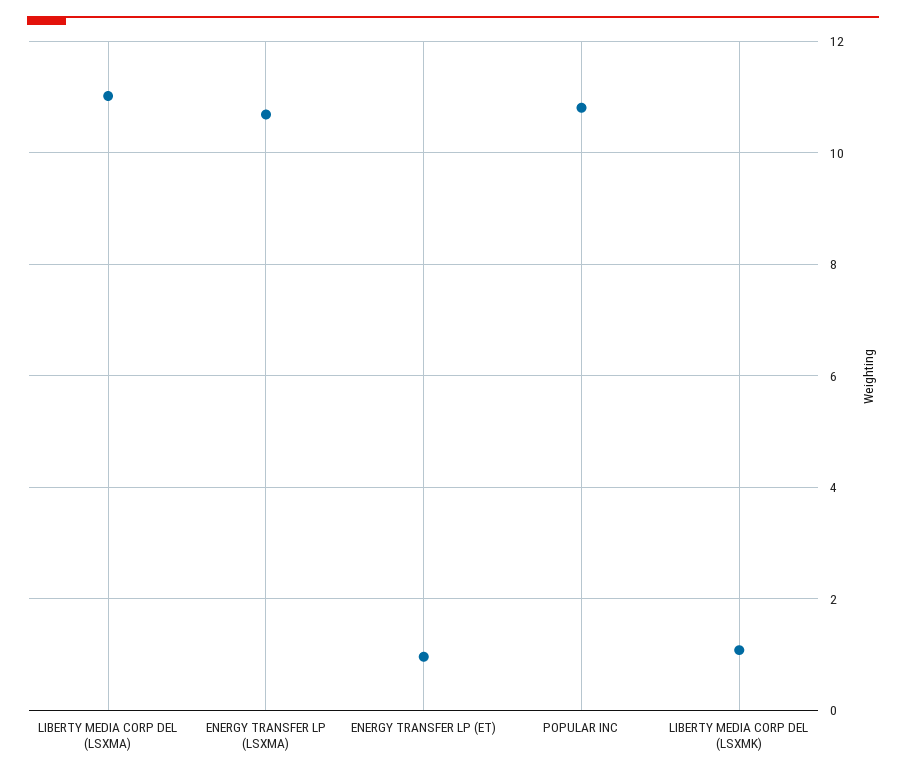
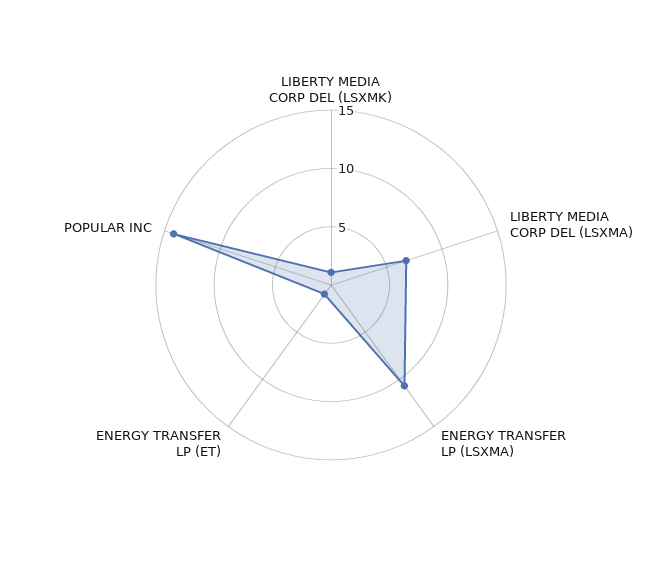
  {
-   "LIBERTY MEDIA CORP DEL (LSXMA)": 11,
+   "LIBERTY MEDIA CORP DEL (LSXMA)": 7,
    "ENERGY TRANSFER LP (LSXMA)": 10.6,
    "ENERGY TRANSFER LP (ET)": 1,
-   "POPULAR INC": 10.8,
+   "POPULAR INC": 14,
    "LIBERTY MEDIA CORP DEL (LSXMK)": 1
  }

